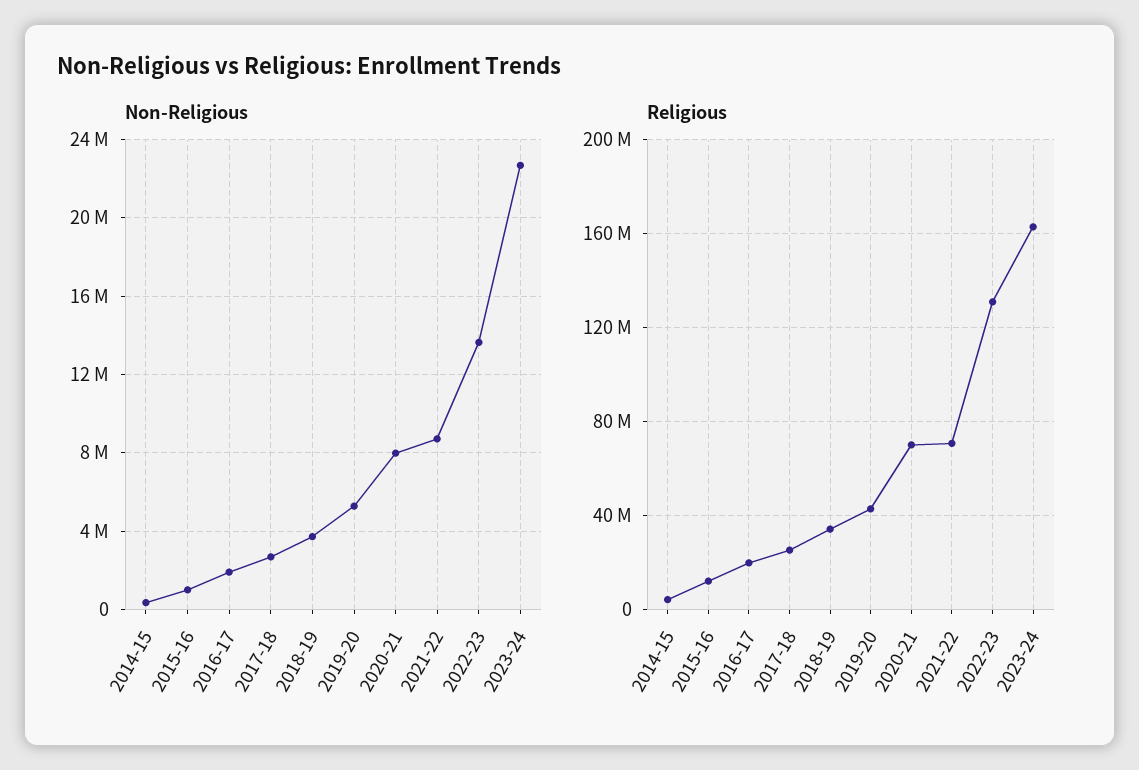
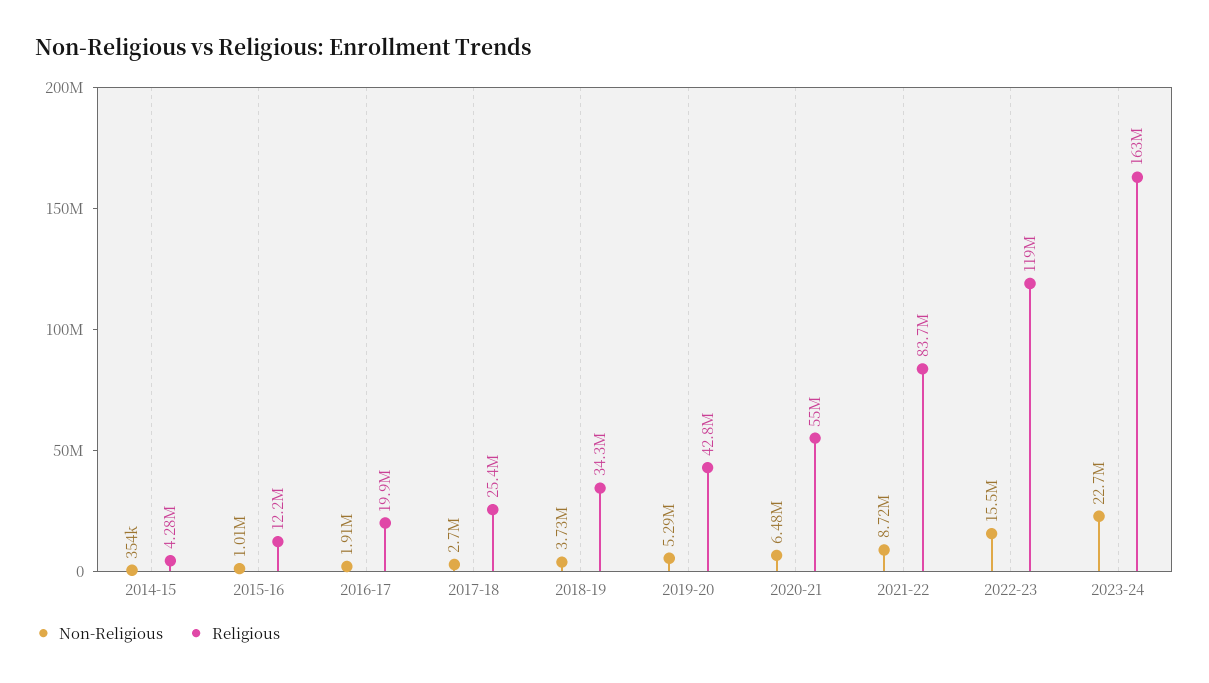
  {
    "Non-Religious": {
      "2014-15": 354000,
      "2015-16": 1010000,
      "2016-17": 1910000,
      "2017-18": 2700000,
      "2018-19": 3730000,
      "2019-20": 5290000,
-     "2020-21": 8000000,
+     "2020-21": 6480000,
      "2021-22": 8720000,
-     "2022-23": 13500000,
+     "2022-23": 15500000,
      "2023-24": 22700000
    },
    "Religious": {
      "2014-15": 4280000,
      "2015-16": 12200000,
      "2016-17": 19900000,
      "2017-18": 25400000,
      "2018-19": 34300000,
      "2019-20": 42800000,
-     "2020-21": 70000000,
+     "2020-21": 55000000,
-     "2021-22": 70000000,
+     "2021-22": 83700000,
-     "2022-23": 130000000,
+     "2022-23": 119000000,
      "2023-24": 163000000
    }
  }

